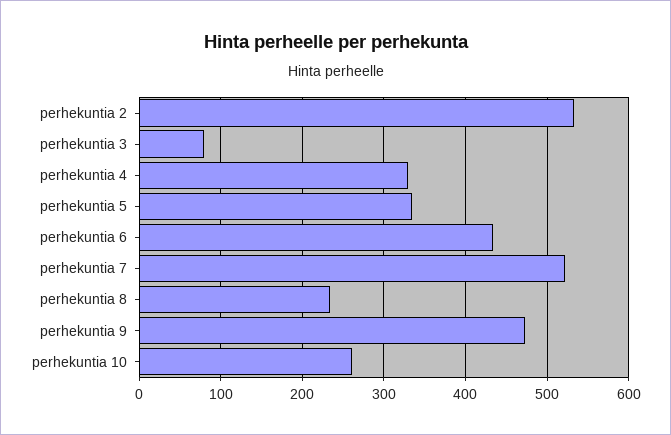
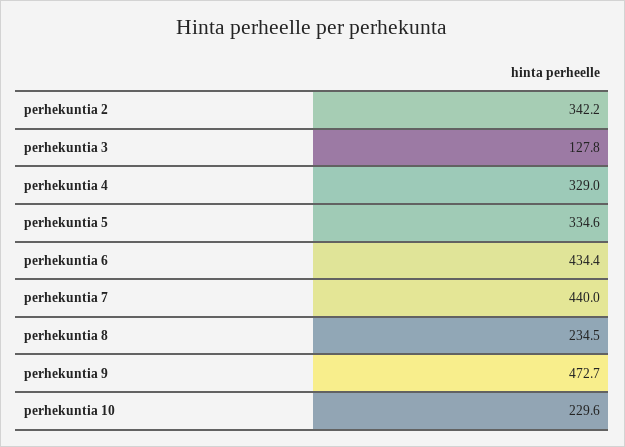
  {
-   "perhekuntia 2": 530,
+   "perhekuntia 2": 342.2,
-   "perhekuntia 3": 80,
+   "perhekuntia 3": 127.8,
    "perhekuntia 4": 329,
    "perhekuntia 5": 334.6,
    "perhekuntia 6": 434.4,
-   "perhekuntia 7": 520,
+   "perhekuntia 7": 440,
    "perhekuntia 8": 234.5,
    "perhekuntia 9": 472.7,
-   "perhekuntia 10": 260
+   "perhekuntia 10": 229.6
  }

